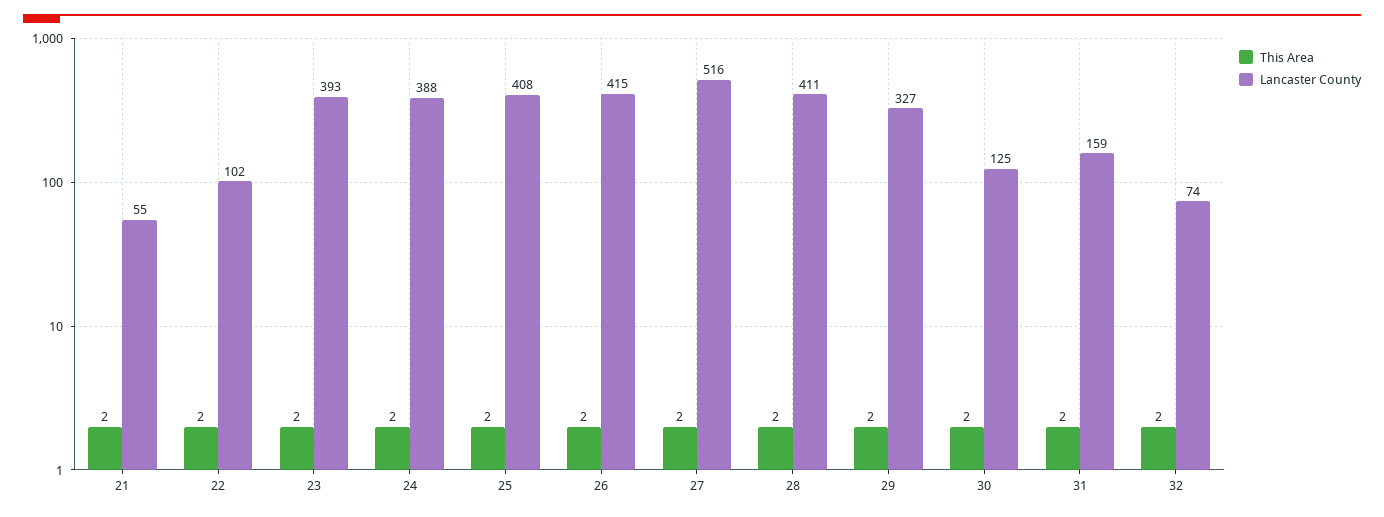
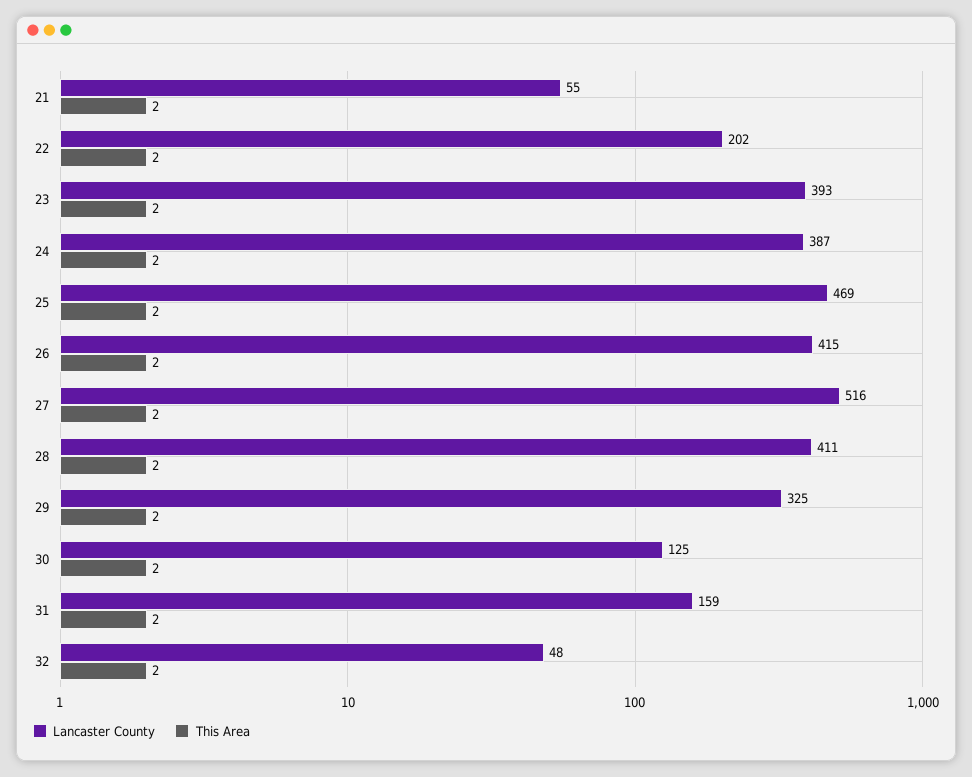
  {
    "This Area": {
      "21": 2,
      "22": 2,
      "23": 2,
      "24": 2,
      "25": 2,
      "26": 2,
      "27": 2,
      "28": 2,
      "29": 2,
      "30": 2,
      "31": 2,
      "32": 2
    },
    "Lancaster County": {
      "21": 55,
-     "22": 102,
+     "22": 202,
      "23": 393,
-     "24": 388,
+     "24": 387,
-     "25": 408,
+     "25": 469,
      "26": 415,
      "27": 516,
      "28": 411,
-     "29": 327,
+     "29": 325,
      "30": 125,
      "31": 159,
-     "32": 74
+     "32": 48
    }
  }

